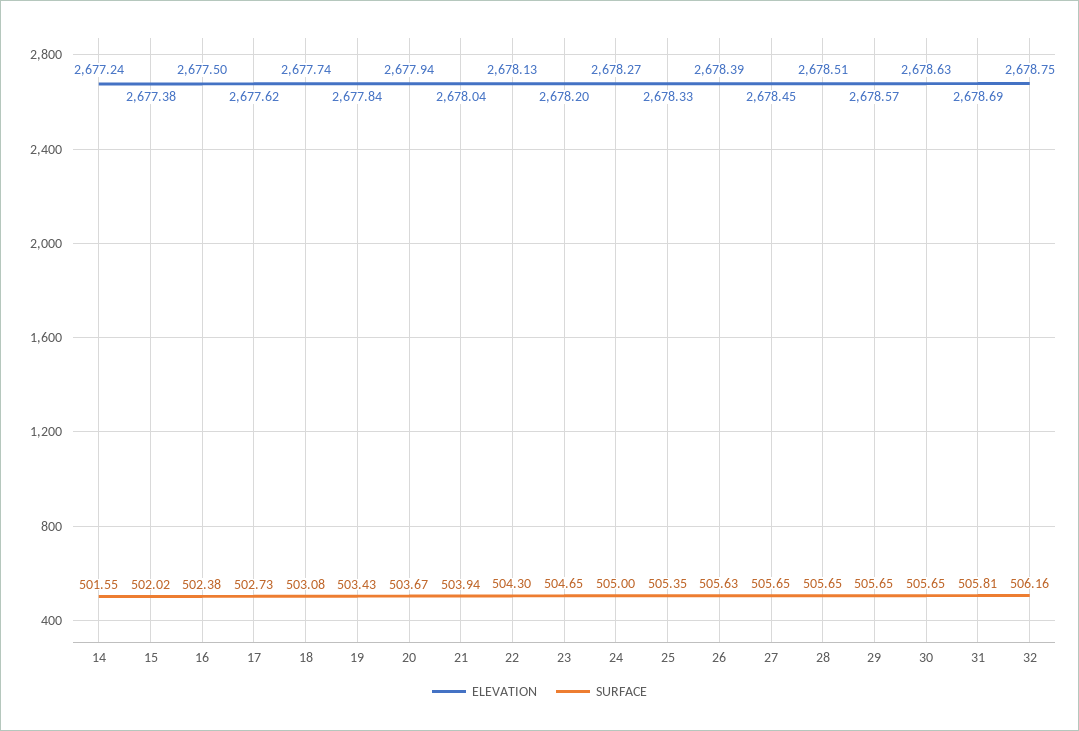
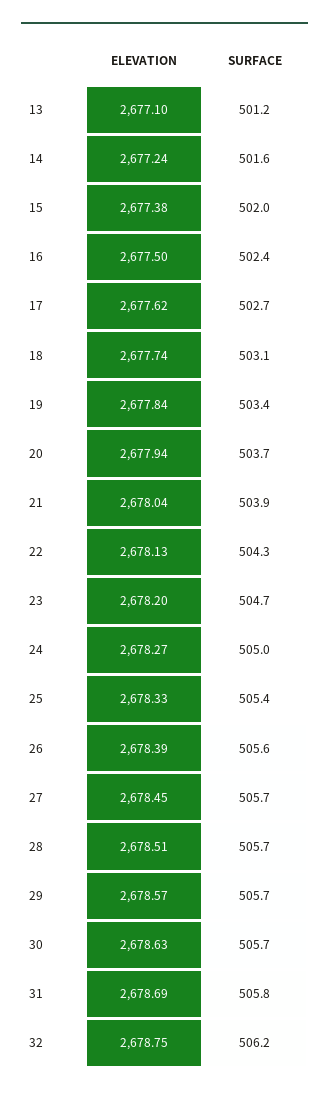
  {
    "ELEVATION": {
      "14": 2677.24,
      "15": 2677.38,
      "16": 2677.5,
      "17": 2677.62,
      "18": 2677.74,
      "19": 2677.84,
      "20": 2677.94,
      "21": 2678.04,
      "22": 2678.13,
      "23": 2678.2,
      "24": 2678.27,
      "25": 2678.33,
      "26": 2678.39,
      "27": 2678.45,
      "28": 2678.51,
      "29": 2678.57,
      "30": 2678.63,
      "31": 2678.69,
-     "32": 2678.75
+     "32": 2678.75,
+     "13": 2677.1
    },
    "SURFACE": {
      "14": 501.55,
      "15": 502.02,
      "16": 502.38,
      "17": 502.73,
      "18": 503.08,
      "19": 503.43,
      "20": 503.67,
      "21": 503.94,
      "22": 504.3,
      "23": 504.65,
      "24": 505,
      "25": 505.35,
      "26": 505.63,
      "27": 505.65,
      "28": 505.65,
      "29": 505.65,
      "30": 505.65,
      "31": 505.81,
-     "32": 506.16
+     "32": 506.16,
+     "13": 501.2
    }
  }

